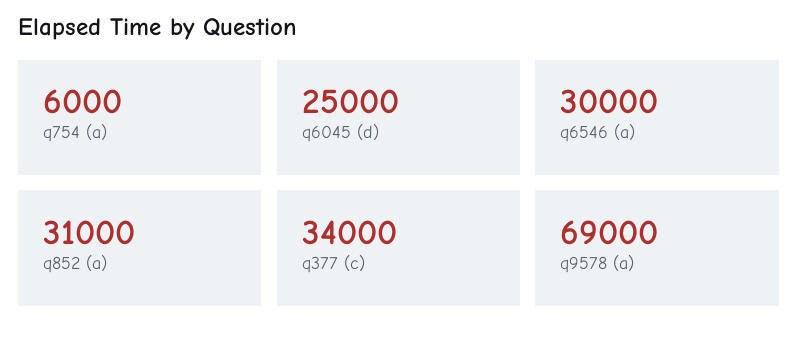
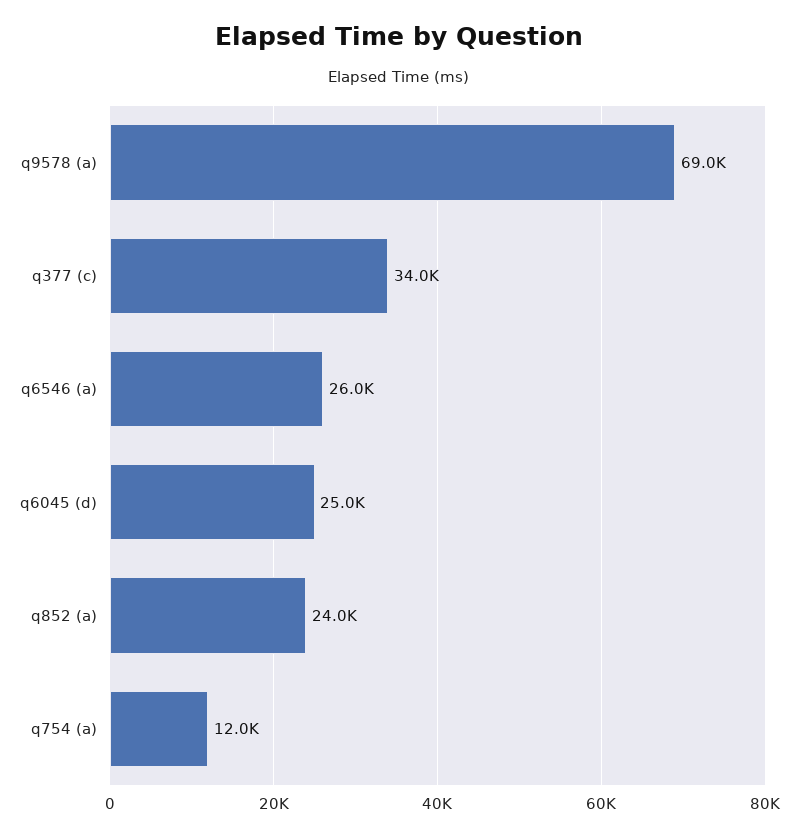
  {
-   "q754 (a)": 6000,
+   "q754 (a)": 12000,
    "q6045 (d)": 25000,
-   "q6546 (a)": 30000,
+   "q6546 (a)": 26000,
-   "q852 (a)": 31000,
+   "q852 (a)": 24000,
    "q377 (c)": 34000,
    "q9578 (a)": 69000
  }

